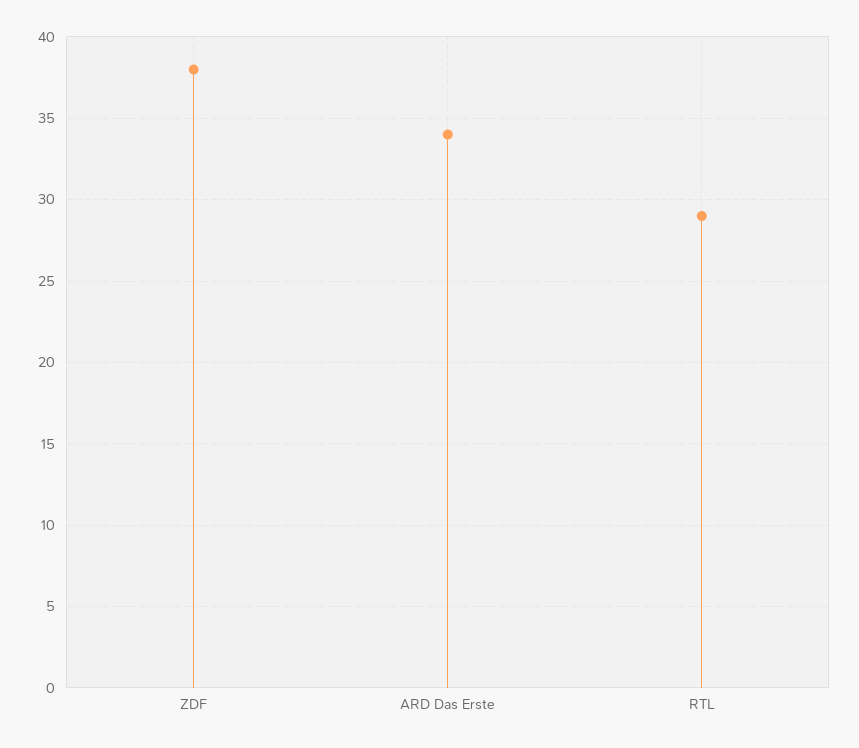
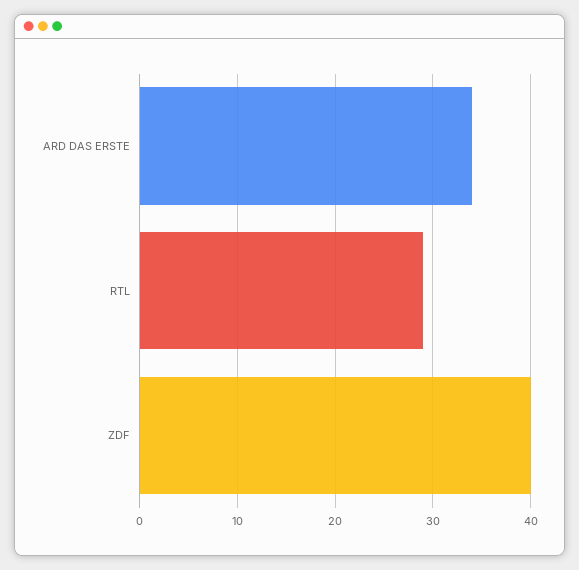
  {
-   "ZDF": 38,
+   "ZDF": 40,
    "ARD Das Erste": 34,
    "RTL": 29
  }

